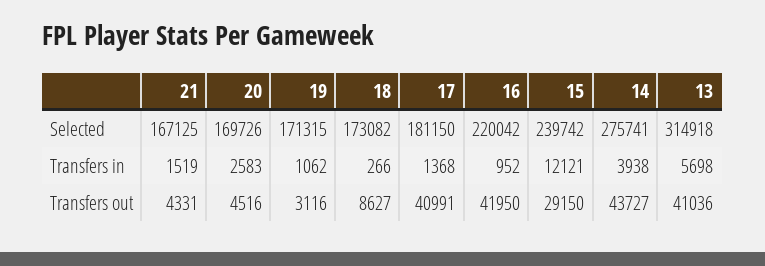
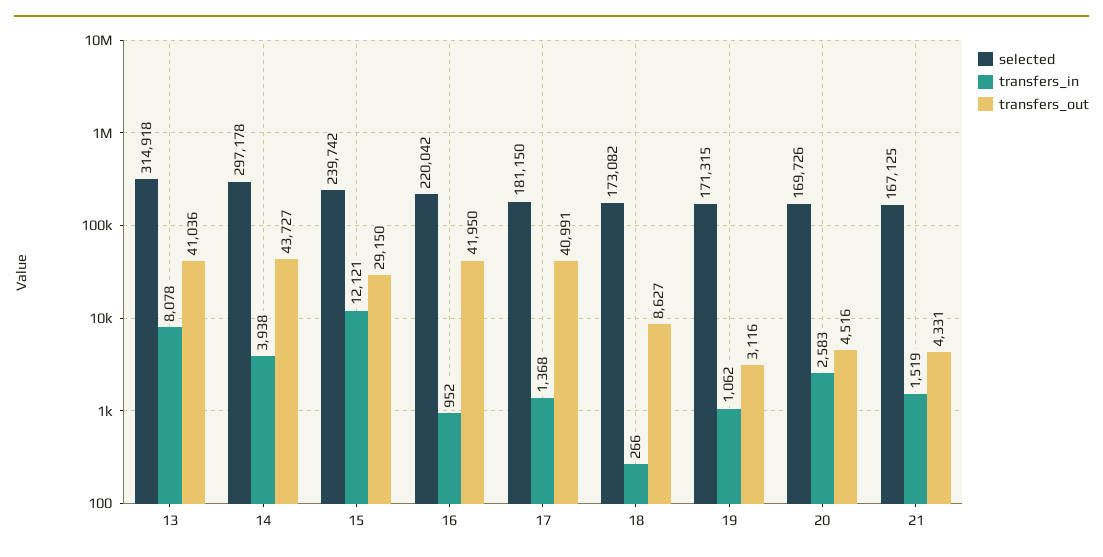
  {
    "Selected": {
      "21": 167125,
      "20": 169726,
      "19": 171315,
      "18": 173082,
      "17": 181150,
      "16": 220042,
      "15": 239742,
-     "14": 275741,
+     "14": 297178,
      "13": 314918
    },
    "Transfers in": {
      "21": 1519,
      "20": 2583,
      "19": 1062,
      "18": 266,
      "17": 1368,
      "16": 952,
      "15": 12121,
      "14": 3938,
-     "13": 5698
+     "13": 8078
    },
    "Transfers out": {
      "21": 4331,
      "20": 4516,
      "19": 3116,
      "18": 8627,
      "17": 40991,
      "16": 41950,
      "15": 29150,
      "14": 43727,
      "13": 41036
    }
  }

